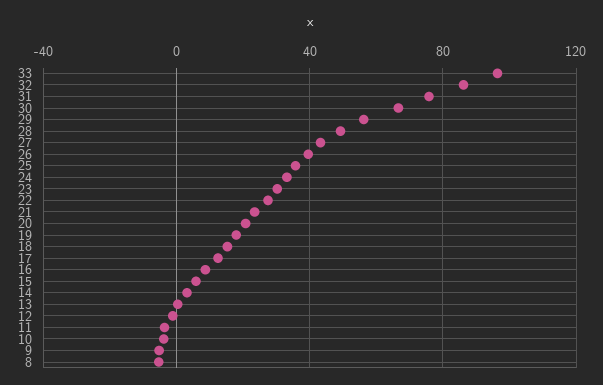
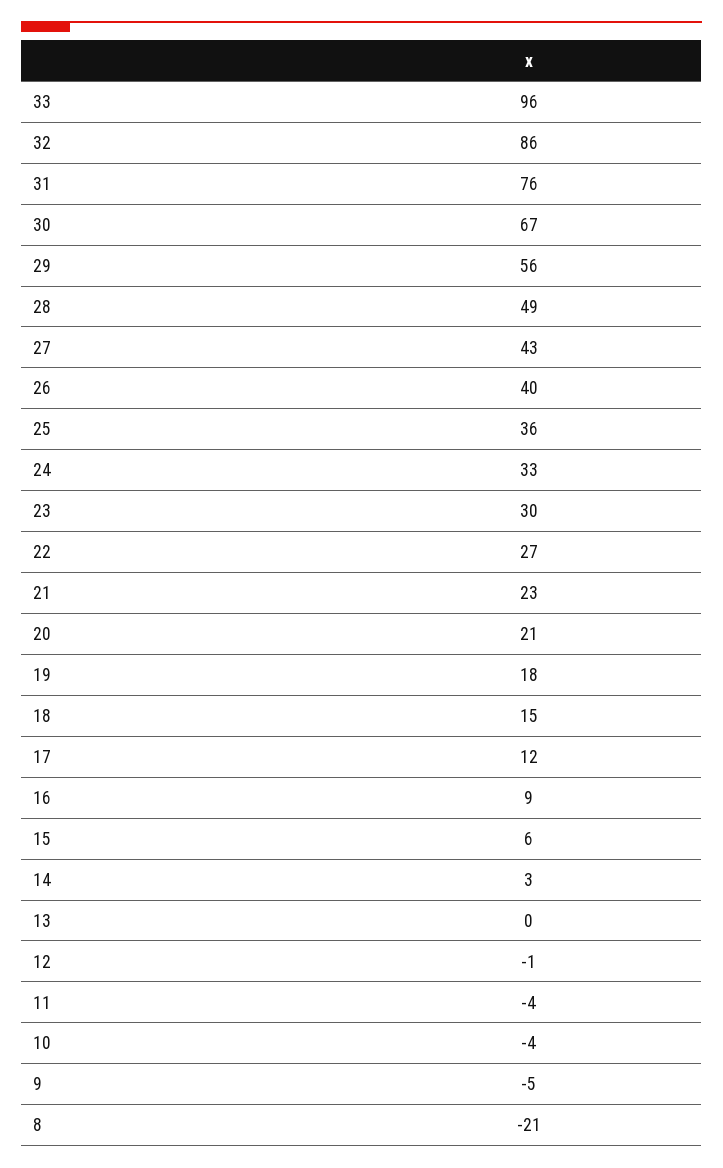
  {
    "33": 96,
    "32": 86,
    "31": 76,
    "30": 67,
    "29": 56,
    "28": 49,
    "27": 43,
    "26": 40,
    "25": 36,
    "24": 33,
    "23": 30,
    "22": 27,
    "21": 23,
    "20": 21,
    "19": 18,
    "18": 15,
    "17": 12,
    "16": 9,
    "15": 6,
    "14": 3,
    "13": 0,
    "12": -1,
    "11": -4,
    "10": -4,
    "9": -5,
-   "8": -5
+   "8": -21
  }

